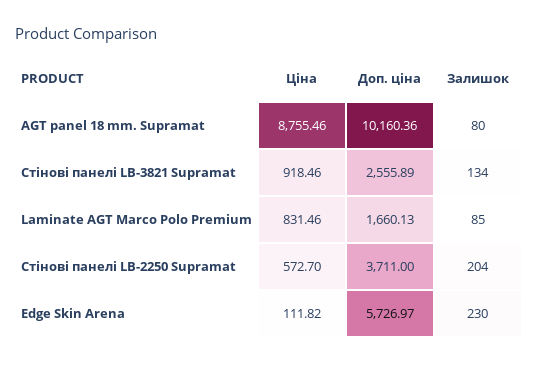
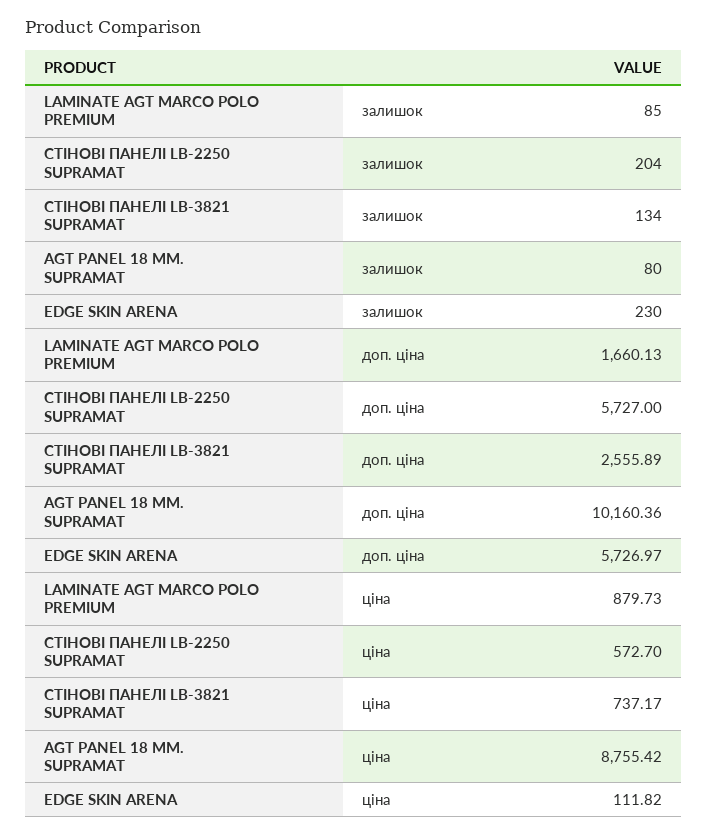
  {
    "Ціна": {
-     "AGT panel 18 mm. Supramat": 8755.46,
+     "AGT panel 18 mm. Supramat": 8755.42,
-     "Стінові панелі LB-3821 Supramat": 918.46,
+     "Стінові панелі LB-3821 Supramat": 737.17,
-     "Laminate AGT Marco Polo Premium": 831.46,
+     "Laminate AGT Marco Polo Premium": 879.73,
      "Стінові панелі LB-2250 Supramat": 572.7,
      "Edge Skin Arena": 111.82
    },
    "Доп. ціна": {
      "AGT panel 18 mm. Supramat": 10160.36,
      "Стінові панелі LB-3821 Supramat": 2555.89,
      "Laminate AGT Marco Polo Premium": 1660.13,
-     "Стінові панелі LB-2250 Supramat": 3711,
+     "Стінові панелі LB-2250 Supramat": 5727,
      "Edge Skin Arena": 5726.97
    },
    "Залишок": {
      "AGT panel 18 mm. Supramat": 80,
      "Стінові панелі LB-3821 Supramat": 134,
      "Laminate AGT Marco Polo Premium": 85,
      "Стінові панелі LB-2250 Supramat": 204,
      "Edge Skin Arena": 230
    }
  }

